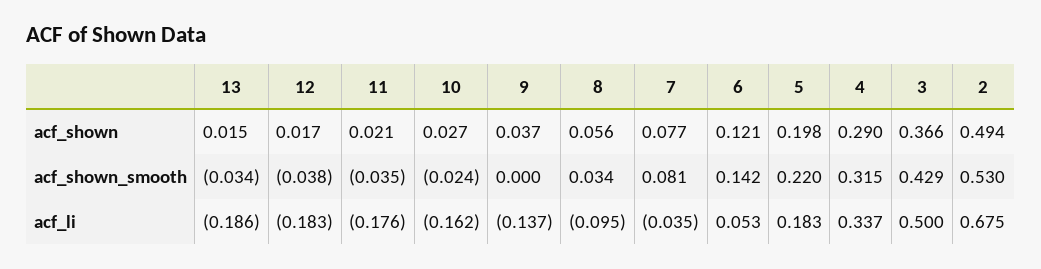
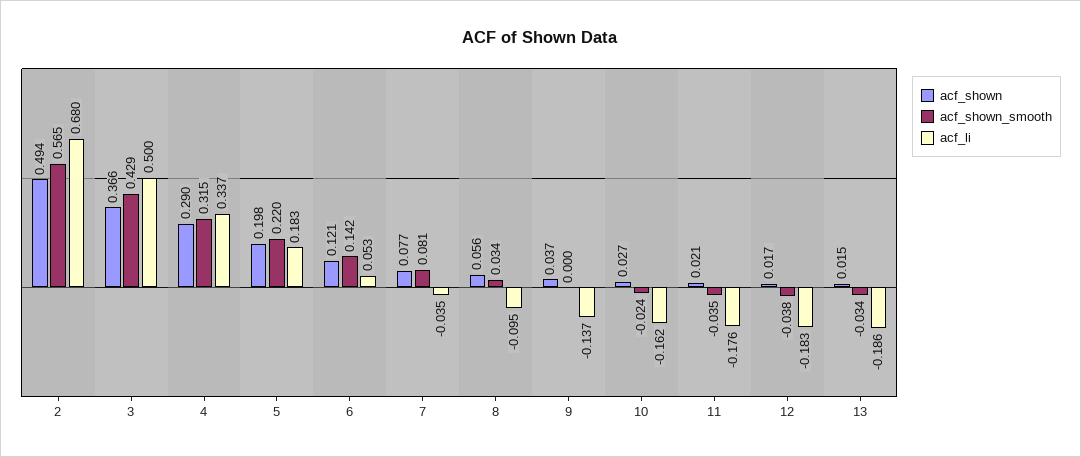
  {
    "acf_shown": {
      "13": 0.015,
      "12": 0.017,
      "11": 0.021,
      "10": 0.027,
      "9": 0.037,
      "8": 0.056,
      "7": 0.077,
      "6": 0.121,
      "5": 0.198,
      "4": 0.29,
      "3": 0.366,
      "2": 0.494
    },
    "acf_shown_smooth": {
      "13": -0.034,
      "12": -0.038,
      "11": -0.035,
      "10": -0.024,
      "9": 0,
      "8": 0.034,
      "7": 0.081,
      "6": 0.142,
      "5": 0.22,
      "4": 0.315,
      "3": 0.429,
-     "2": 0.53
+     "2": 0.565
    },
    "acf_li": {
      "13": -0.186,
      "12": -0.183,
      "11": -0.176,
      "10": -0.162,
      "9": -0.137,
      "8": -0.095,
      "7": -0.035,
      "6": 0.053,
      "5": 0.183,
      "4": 0.337,
      "3": 0.5,
-     "2": 0.675
+     "2": 0.68
    }
  }

